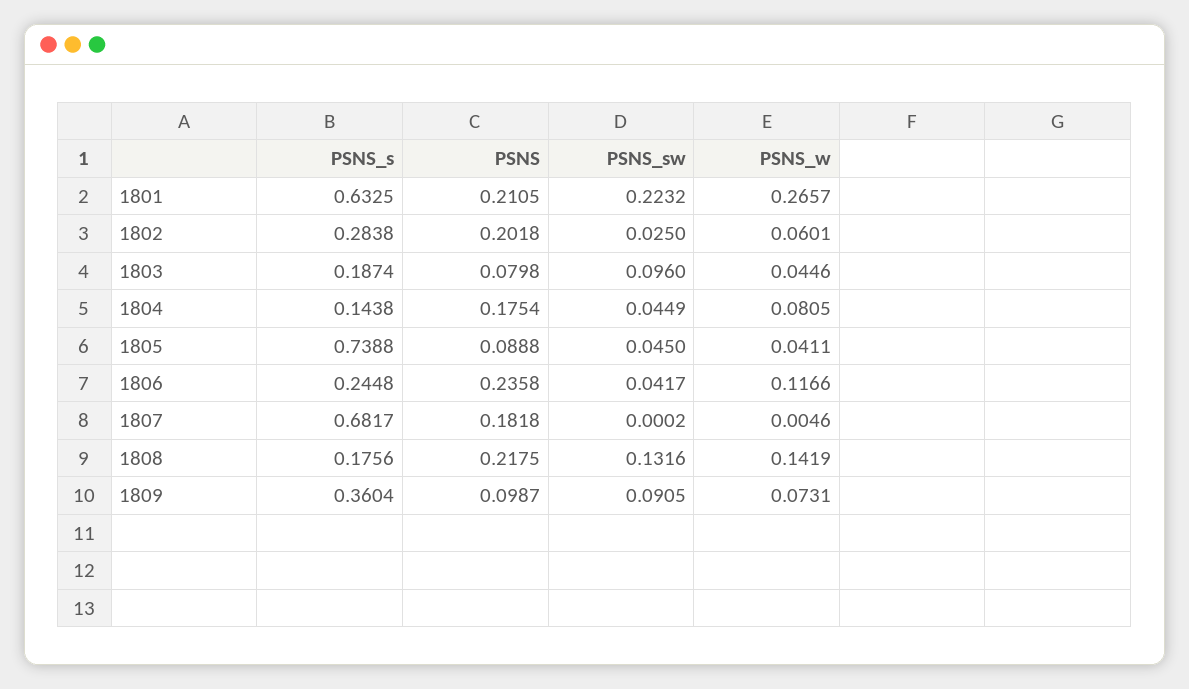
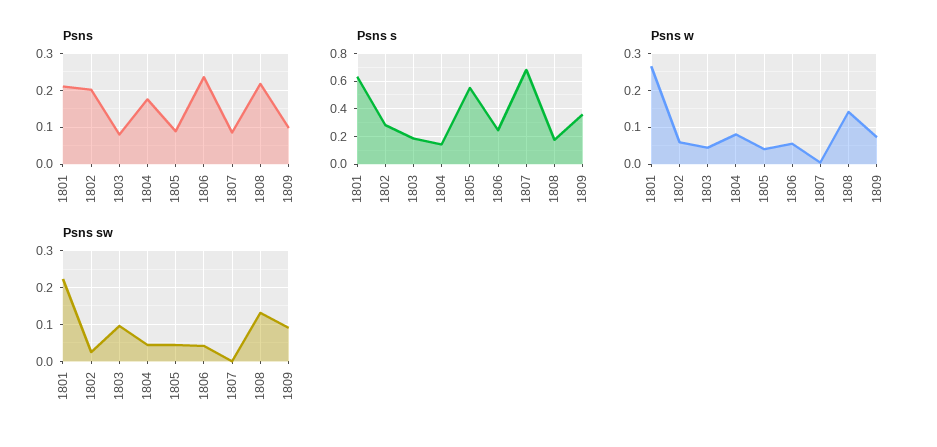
  {
    "PSNS_s": {
      "1801": 0.6325,
      "1802": 0.2838,
      "1803": 0.1874,
      "1804": 0.1438,
-     "1805": 0.7388,
+     "1805": 0.55,
      "1806": 0.2448,
      "1807": 0.6817,
      "1808": 0.1756,
      "1809": 0.3604
    },
    "PSNS": {
      "1801": 0.2105,
      "1802": 0.2018,
      "1803": 0.0798,
      "1804": 0.1754,
      "1805": 0.0888,
      "1806": 0.2358,
-     "1807": 0.1818,
+     "1807": 0.08,
      "1808": 0.2175,
      "1809": 0.0987
    },
    "PSNS_sw": {
      "1801": 0.2232,
      "1802": 0.025,
      "1803": 0.096,
      "1804": 0.0449,
      "1805": 0.045,
      "1806": 0.0417,
      "1807": 0.0002,
      "1808": 0.1316,
      "1809": 0.0905
    },
    "PSNS_w": {
      "1801": 0.2657,
      "1802": 0.0601,
      "1803": 0.0446,
      "1804": 0.0805,
      "1805": 0.0411,
-     "1806": 0.1166,
+     "1806": 0.06,
      "1807": 0.0046,
      "1808": 0.1419,
      "1809": 0.0731
    }
  }

